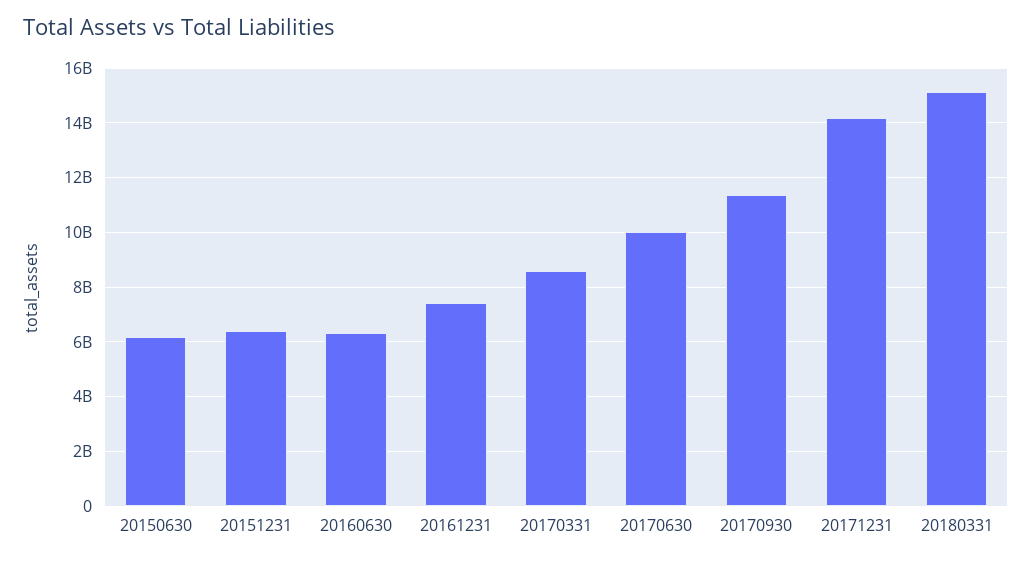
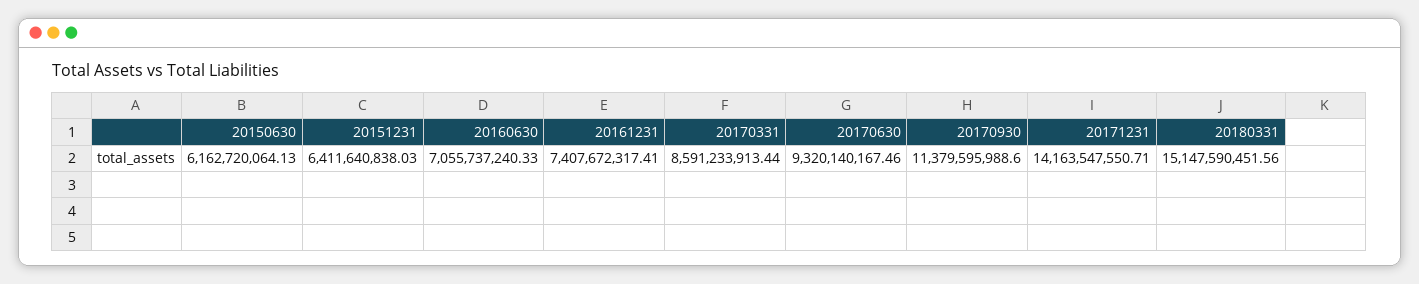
  {
    "20150630": 6162720064.13,
    "20151231": 6411640838.03,
-   "20160630": 6250000000,
+   "20160630": 7055737240.33,
    "20161231": 7407672317.41,
    "20170331": 8591233913.44,
-   "20170630": 10000000000,
+   "20170630": 9320140167.46,
    "20170930": 11379595988.6,
    "20171231": 14163547550.71,
    "20180331": 15147590451.56
  }

